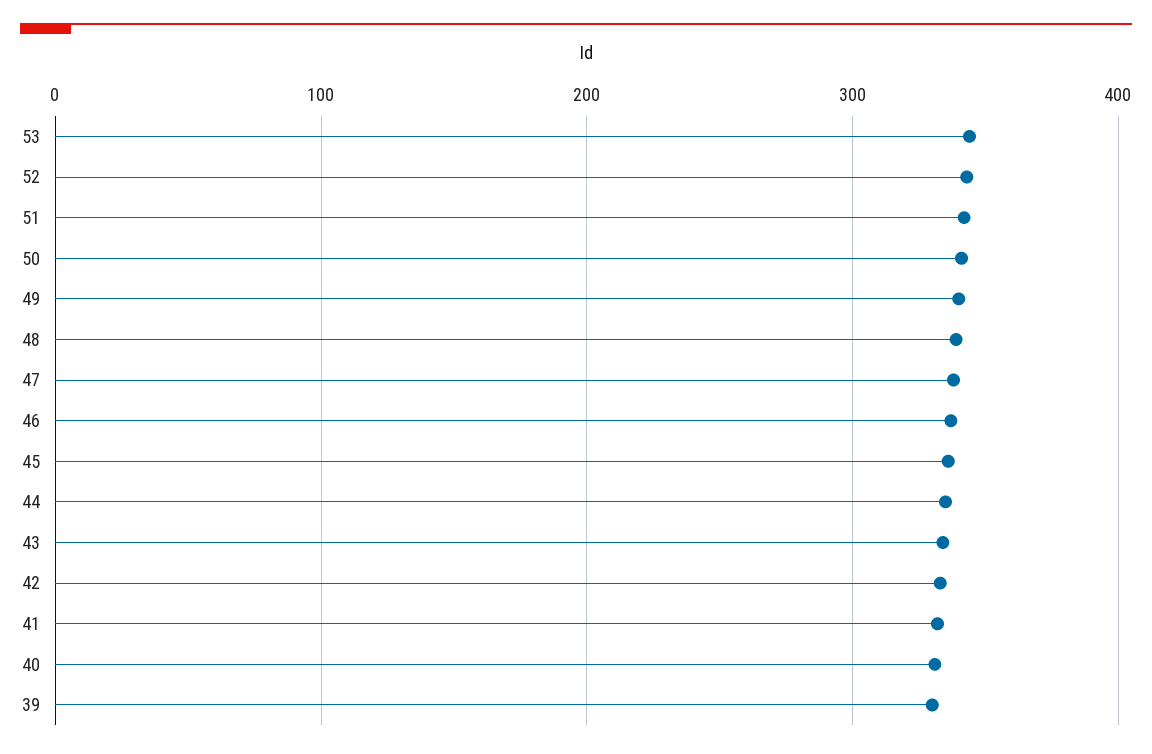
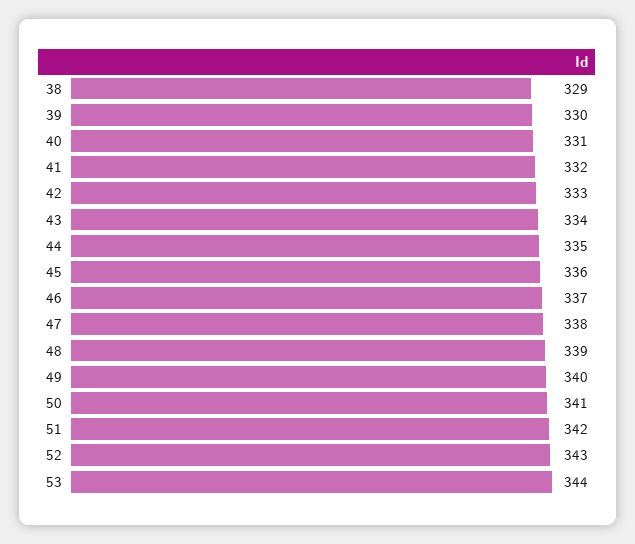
  {
    "53": 344,
    "52": 343,
    "51": 342,
    "50": 341,
    "49": 340,
    "48": 339,
    "47": 338,
    "46": 337,
    "45": 336,
    "44": 335,
    "43": 334,
    "42": 333,
    "41": 332,
    "40": 331,
-   "39": 330
+   "39": 330,
+   "38": 329
  }

